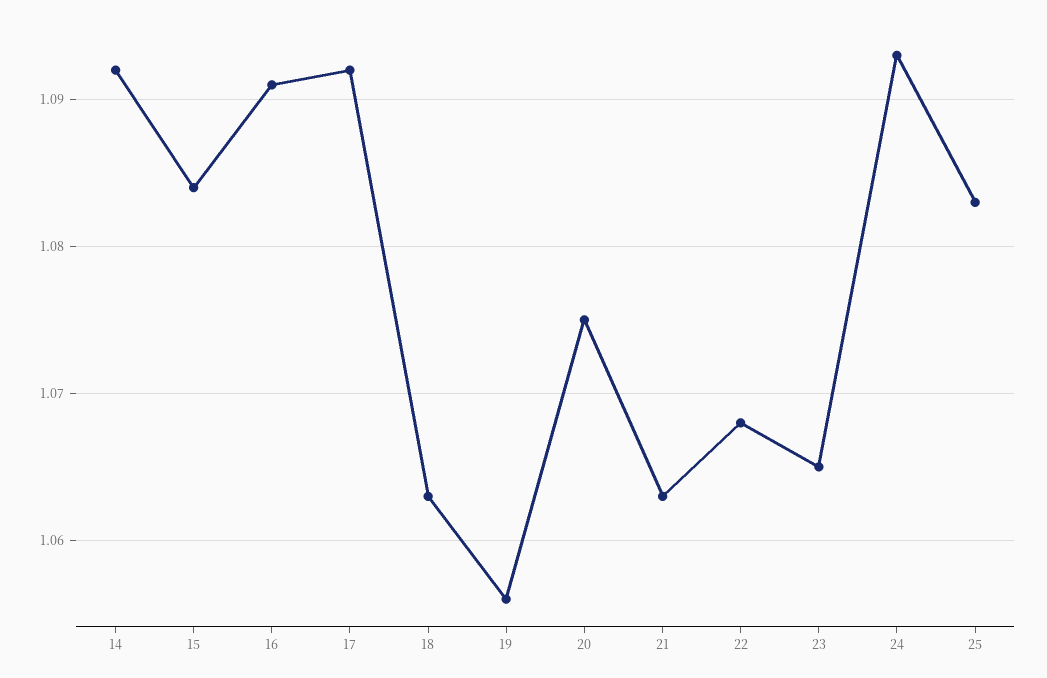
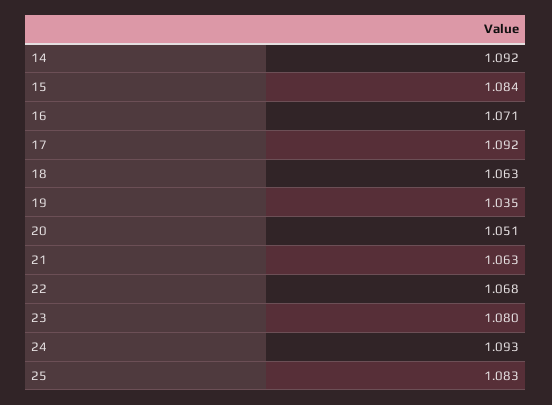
  {
    "14": 1.092,
    "15": 1.084,
-   "16": 1.091,
+   "16": 1.071,
    "17": 1.092,
    "18": 1.063,
-   "19": 1.056,
+   "19": 1.035,
-   "20": 1.075,
+   "20": 1.051,
    "21": 1.063,
    "22": 1.068,
-   "23": 1.065,
+   "23": 1.08,
    "24": 1.093,
    "25": 1.083
  }

